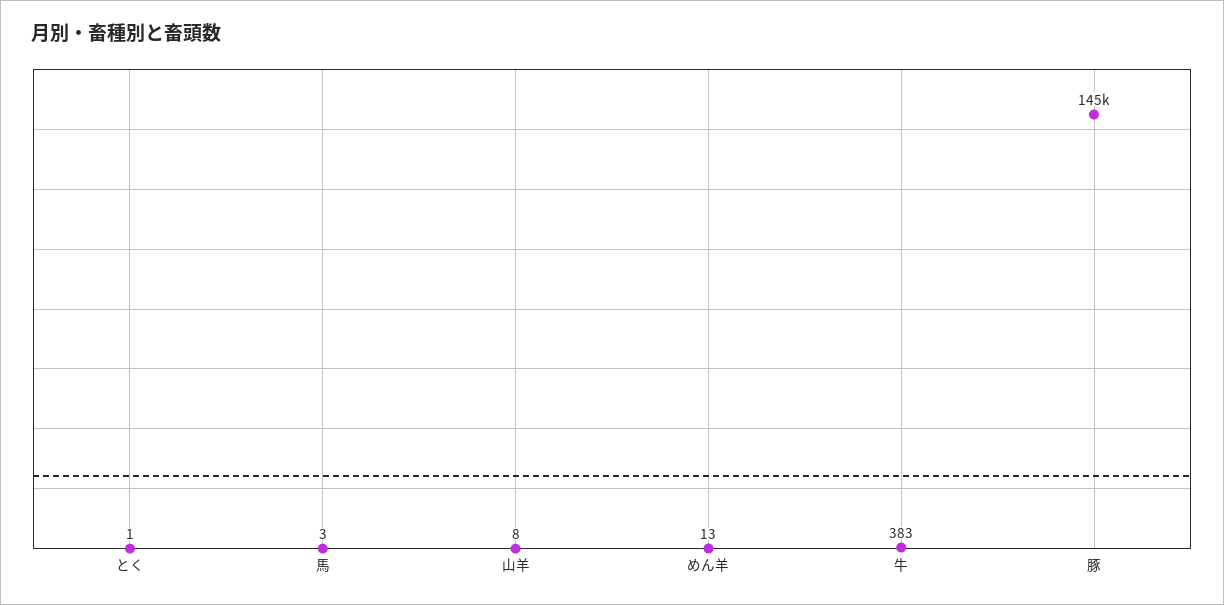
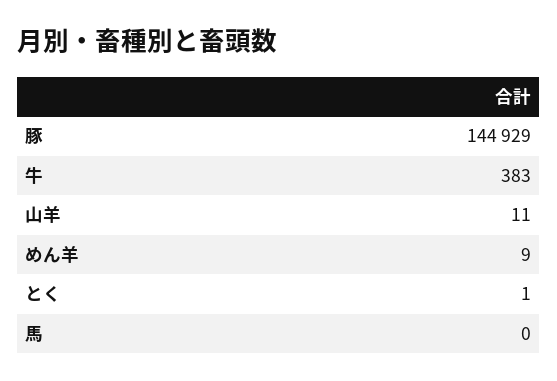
  {
    "とく": 1,
-   "馬": 3,
+   "馬": 0,
-   "山羊": 8,
+   "山羊": 11,
-   "めん羊": 13,
+   "めん羊": 9,
    "牛": 383,
    "豚": 144929
  }

